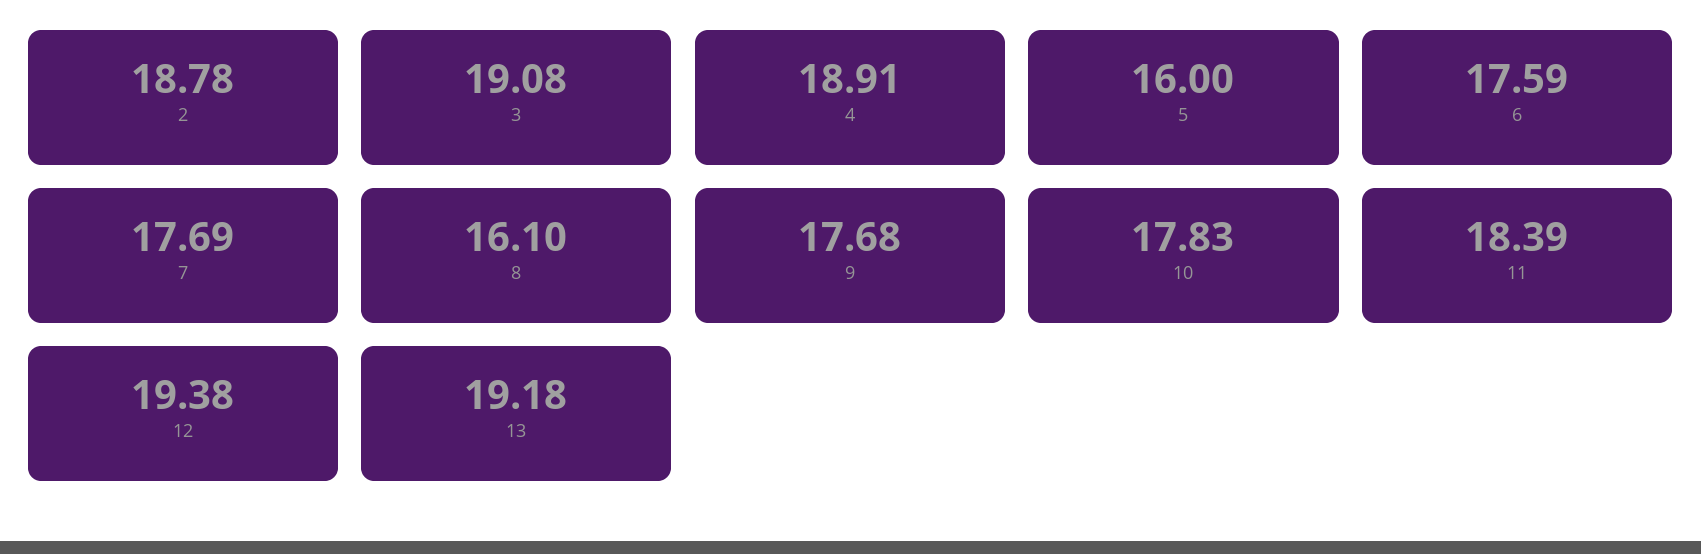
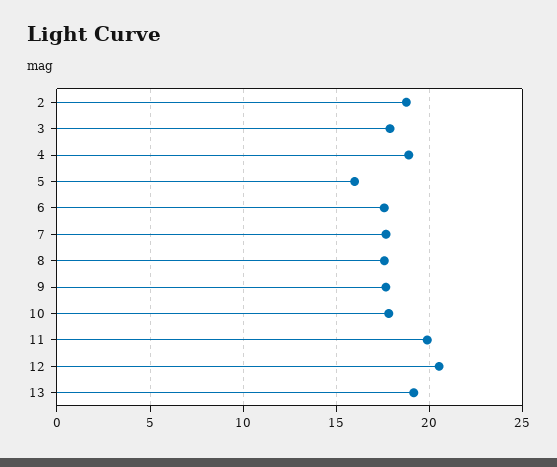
  {
    "2": 18.78,
-   "3": 19.08,
+   "3": 18,
    "4": 18.91,
    "5": 16,
    "6": 17.59,
    "7": 17.69,
-   "8": 16.1,
+   "8": 17.5,
    "9": 17.68,
    "10": 17.83,
-   "11": 18.39,
+   "11": 20,
-   "12": 19.38,
+   "12": 20.5,
    "13": 19.18
  }

